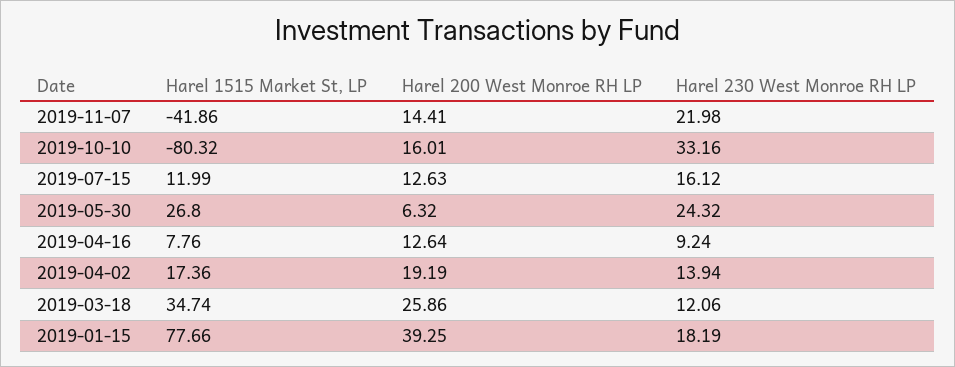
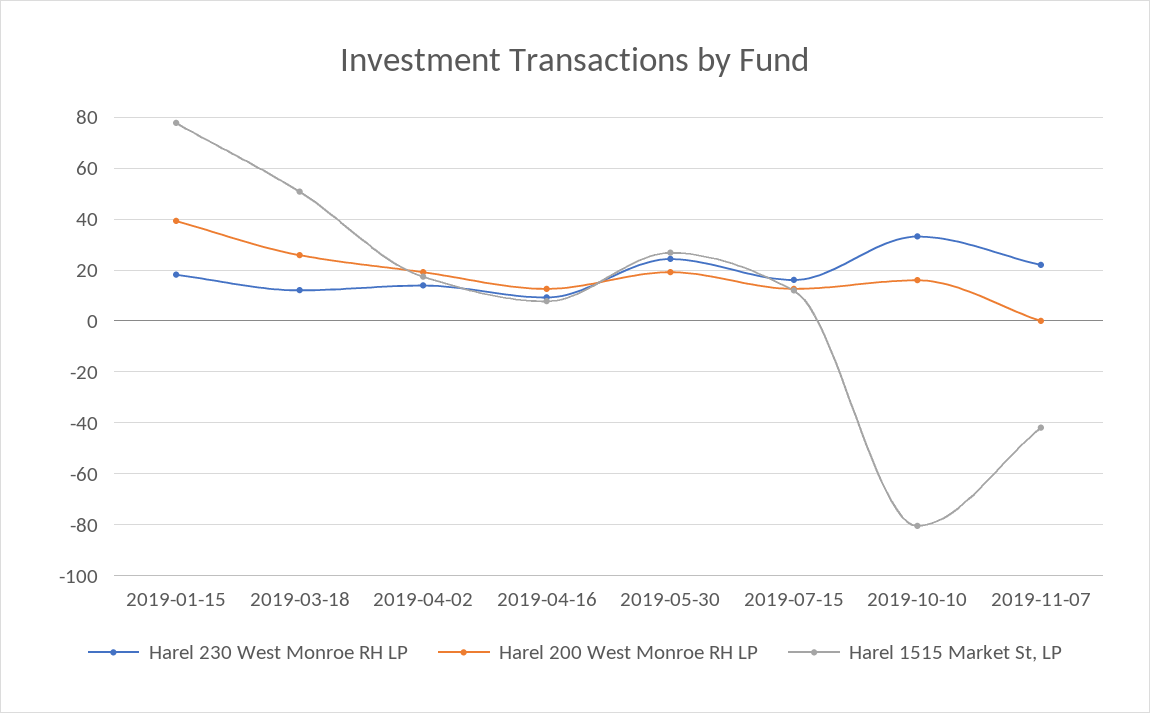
  {
    "Harel 1515 Market St, LP": {
      "2019-11-07": -41.86,
      "2019-10-10": -80.32,
      "2019-07-15": 11.99,
      "2019-05-30": 26.8,
      "2019-04-16": 7.76,
      "2019-04-02": 17.36,
-     "2019-03-18": 34.74,
+     "2019-03-18": 50,
      "2019-01-15": 77.66
    },
    "Harel 200 West Monroe RH LP": {
-     "2019-11-07": 14.41,
+     "2019-11-07": 0,
      "2019-10-10": 16.01,
      "2019-07-15": 12.63,
-     "2019-05-30": 6.32,
+     "2019-05-30": 20,
      "2019-04-16": 12.64,
      "2019-04-02": 19.19,
      "2019-03-18": 25.86,
      "2019-01-15": 39.25
    },
    "Harel 230 West Monroe RH LP": {
      "2019-11-07": 21.98,
      "2019-10-10": 33.16,
      "2019-07-15": 16.12,
      "2019-05-30": 24.32,
      "2019-04-16": 9.24,
      "2019-04-02": 13.94,
      "2019-03-18": 12.06,
      "2019-01-15": 18.19
    }
  }

